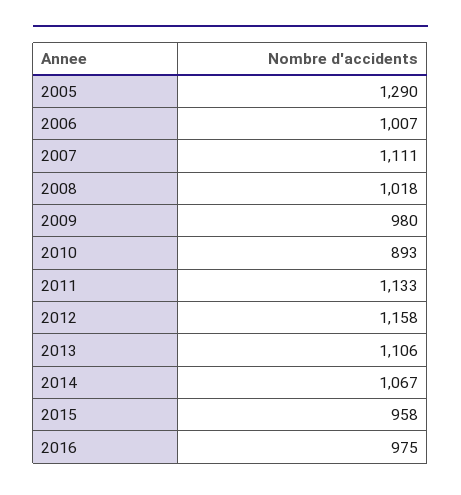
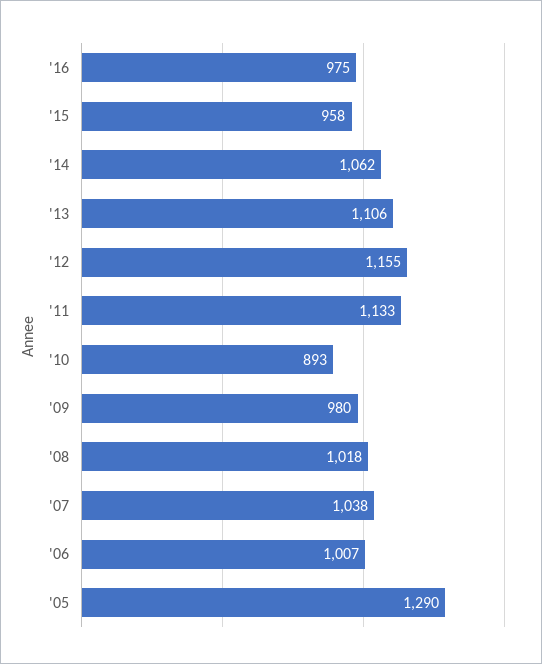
  {
    "2005": 1290,
    "2006": 1007,
-   "2007": 1111,
+   "2007": 1038,
    "2008": 1018,
    "2009": 980,
    "2010": 893,
    "2011": 1133,
-   "2012": 1158,
+   "2012": 1155,
    "2013": 1106,
-   "2014": 1067,
+   "2014": 1062,
    "2015": 958,
    "2016": 975
  }

